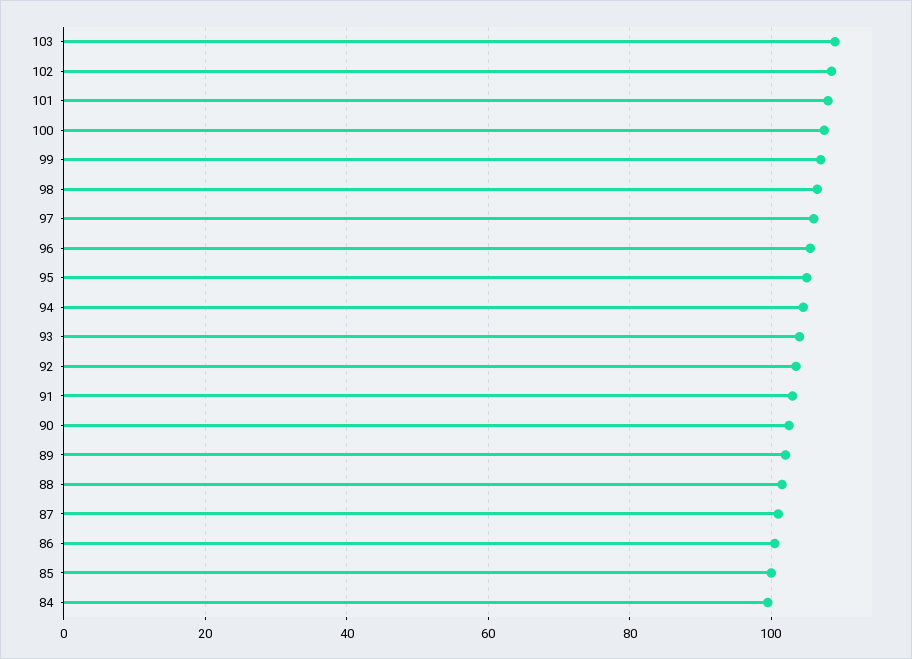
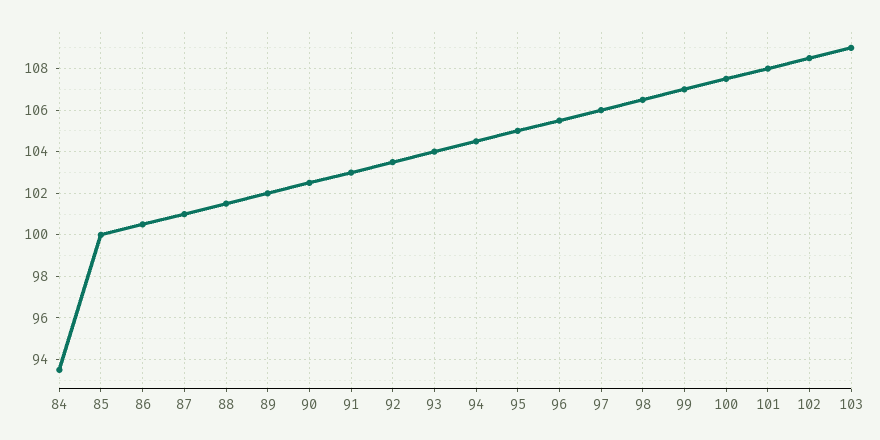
  {
    "103": 109,
    "102": 108.5,
    "101": 108,
    "100": 107.5,
    "99": 107,
    "98": 106.5,
    "97": 106,
    "96": 105.5,
    "95": 105,
    "94": 104.5,
    "93": 104,
    "92": 103.5,
    "91": 103,
    "90": 102.5,
    "89": 102,
    "88": 101.5,
    "87": 101,
    "86": 100.5,
    "85": 100,
-   "84": 100
+   "84": 93.5
  }

